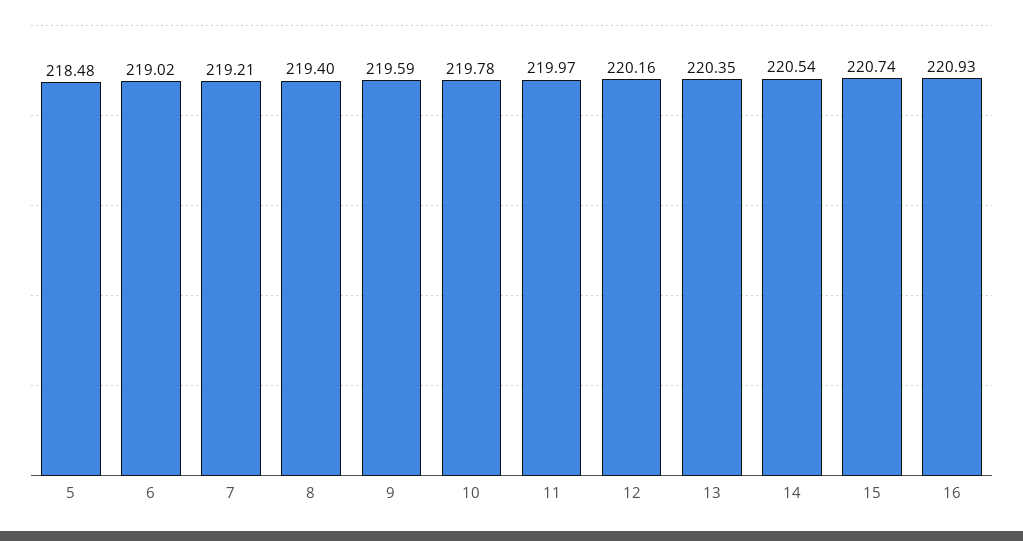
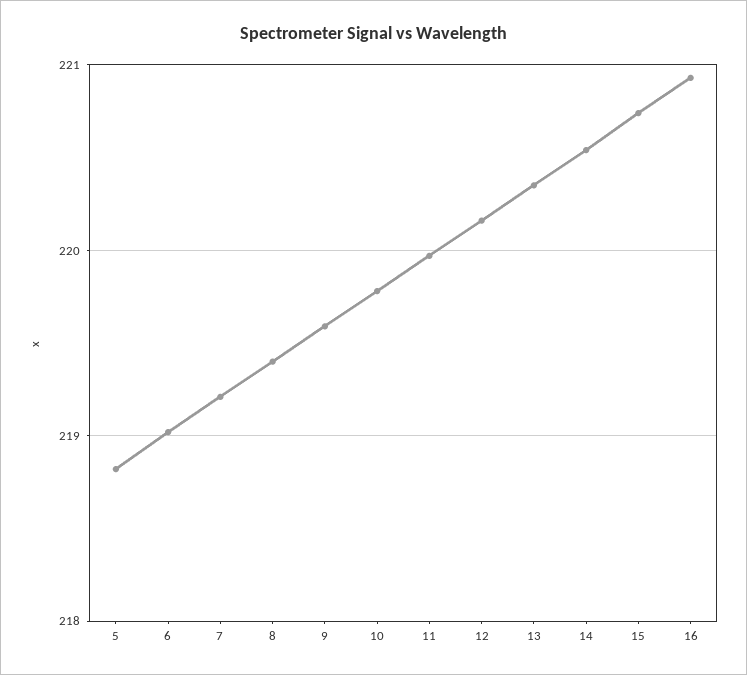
  {
-   "5": 218.48,
+   "5": 218.8,
    "6": 219.02,
    "7": 219.21,
    "8": 219.4,
    "9": 219.59,
    "10": 219.78,
    "11": 219.97,
    "12": 220.16,
    "13": 220.35,
    "14": 220.54,
    "15": 220.74,
    "16": 220.93
  }

